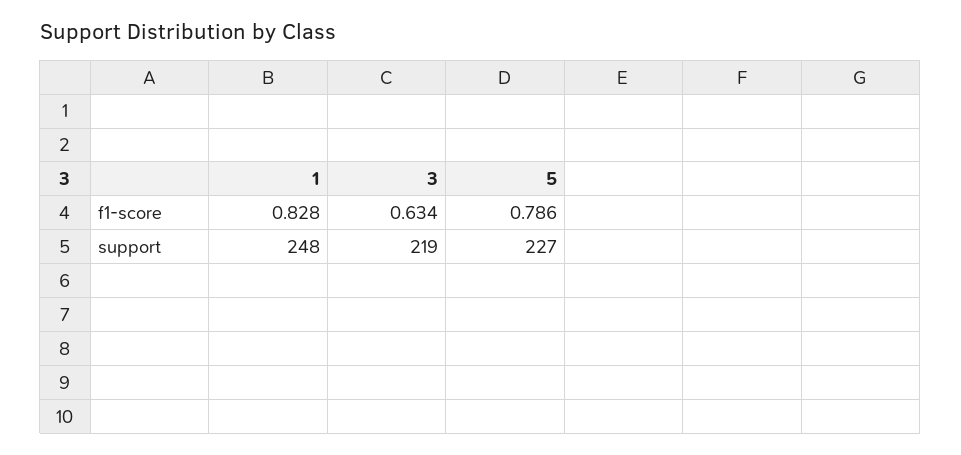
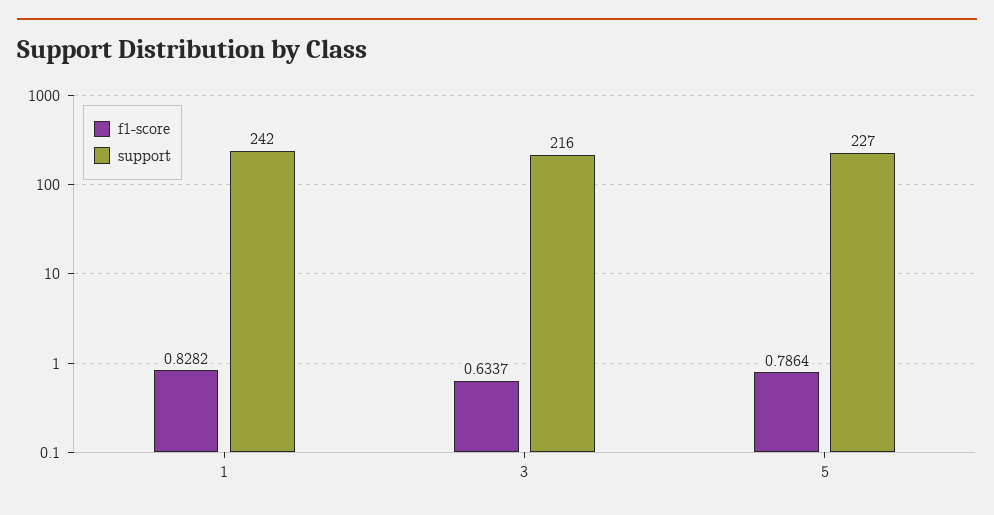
  {
    "f1-score": {
      "1": 0.8282,
      "3": 0.6337,
      "5": 0.7864
    },
    "support": {
-     "1": 248,
+     "1": 242,
-     "3": 219,
+     "3": 216,
      "5": 227
    }
  }

